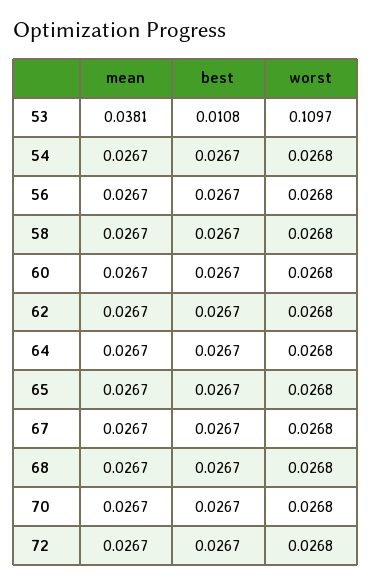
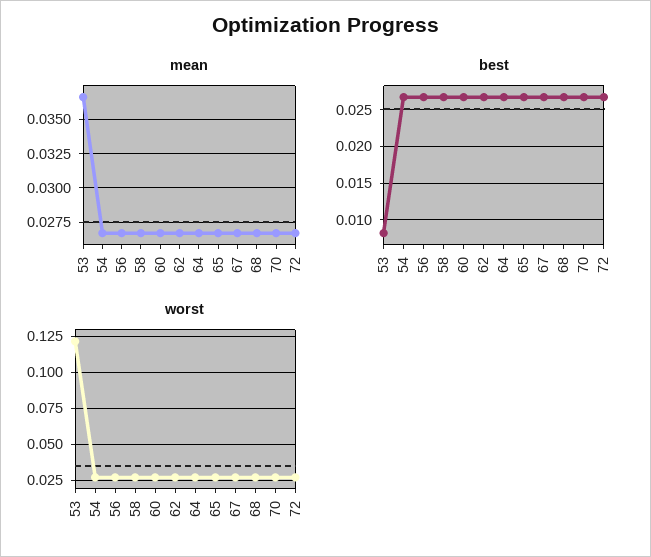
  {
    "mean": {
-     "53": 0.0381,
+     "53": 0.0365,
      "54": 0.0267,
      "56": 0.0267,
      "58": 0.0267,
      "60": 0.0267,
      "62": 0.0267,
      "64": 0.0267,
      "65": 0.0267,
      "67": 0.0267,
      "68": 0.0267,
      "70": 0.0267,
      "72": 0.0267
    },
    "best": {
-     "53": 0.0108,
+     "53": 0.008,
      "54": 0.0267,
      "56": 0.0267,
      "58": 0.0267,
      "60": 0.0267,
      "62": 0.0267,
      "64": 0.0267,
      "65": 0.0267,
      "67": 0.0267,
      "68": 0.0267,
      "70": 0.0267,
      "72": 0.0267
    },
    "worst": {
-     "53": 0.1097,
+     "53": 0.12,
      "54": 0.0268,
      "56": 0.0268,
      "58": 0.0268,
      "60": 0.0268,
      "62": 0.0268,
      "64": 0.0268,
      "65": 0.0268,
      "67": 0.0268,
      "68": 0.0268,
      "70": 0.0268,
      "72": 0.0268
    }
  }

